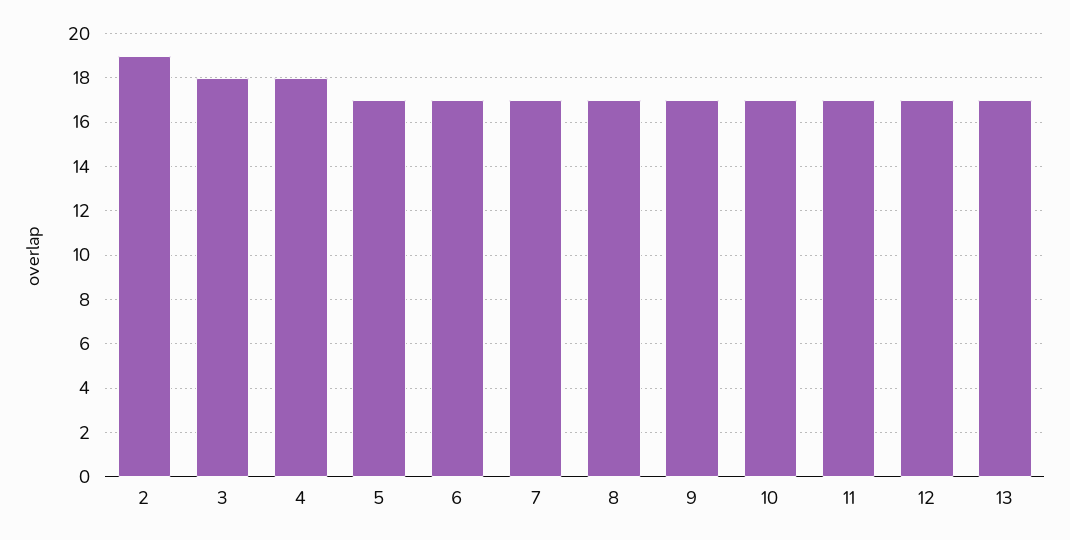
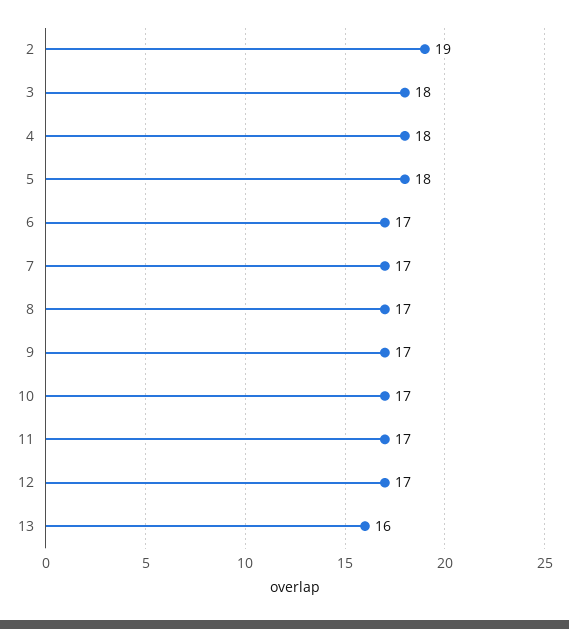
  {
    "2": 19,
    "3": 18,
    "4": 18,
-   "5": 17,
+   "5": 18,
    "6": 17,
    "7": 17,
    "8": 17,
    "9": 17,
    "10": 17,
    "11": 17,
    "12": 17,
-   "13": 17
+   "13": 16
  }

